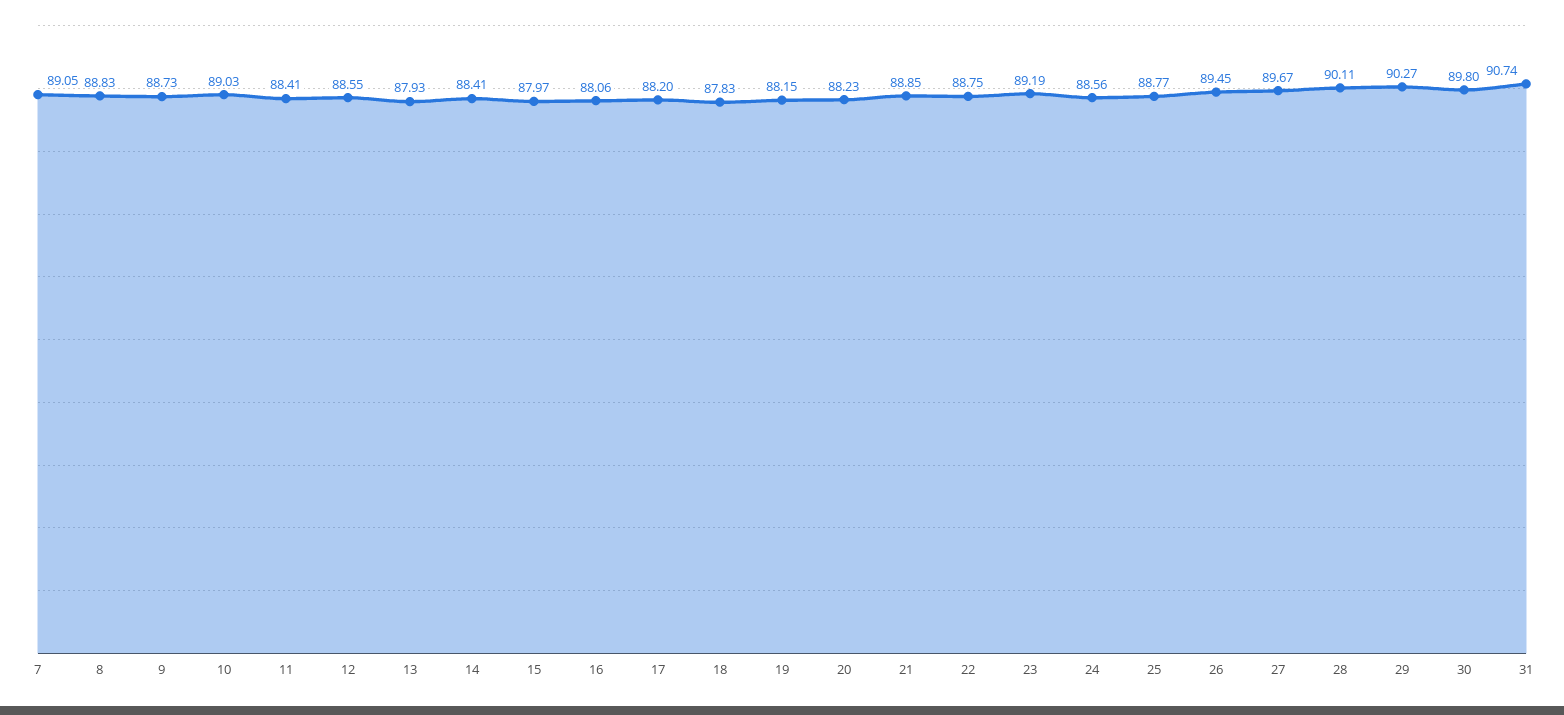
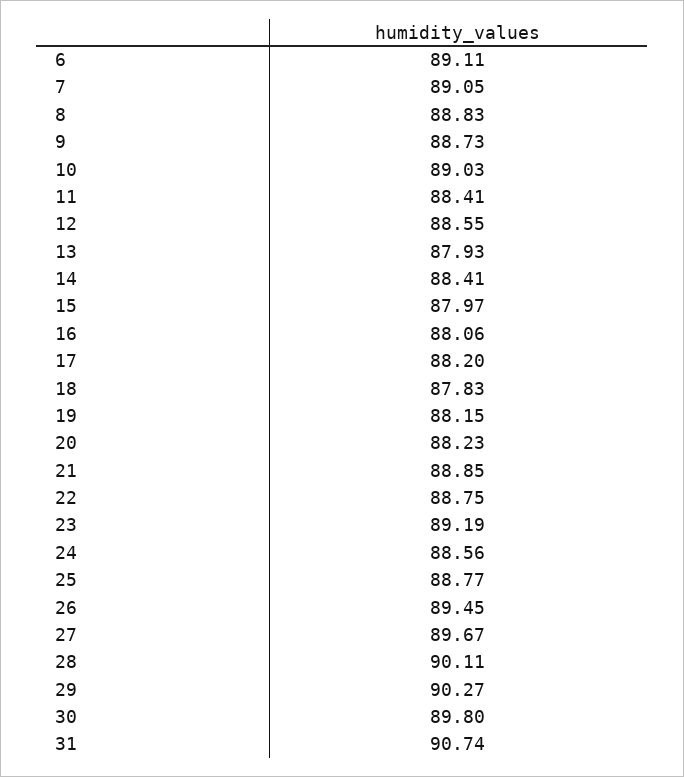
  {
    "7": 89.05,
    "8": 88.83,
    "9": 88.73,
    "10": 89.03,
    "11": 88.41,
    "12": 88.55,
    "13": 87.93,
    "14": 88.41,
    "15": 87.97,
    "16": 88.06,
    "17": 88.2,
    "18": 87.83,
    "19": 88.15,
    "20": 88.23,
    "21": 88.85,
    "22": 88.75,
    "23": 89.19,
    "24": 88.56,
    "25": 88.77,
    "26": 89.45,
    "27": 89.67,
    "28": 90.11,
    "29": 90.27,
    "30": 89.8,
-   "31": 90.74
+   "31": 90.74,
+   "6": 89.11
  }

